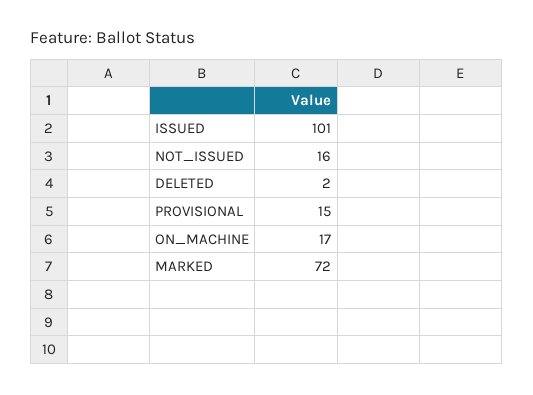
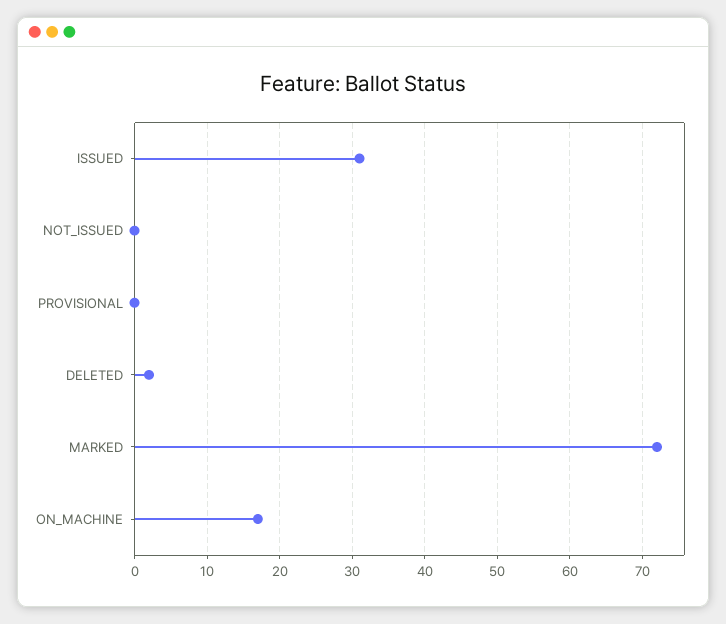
  {
-   "ISSUED": 101,
+   "ISSUED": 31,
-   "NOT_ISSUED": 16,
+   "NOT_ISSUED": 0,
    "DELETED": 2,
-   "PROVISIONAL": 15,
+   "PROVISIONAL": 0,
    "ON_MACHINE": 17,
    "MARKED": 72
  }

